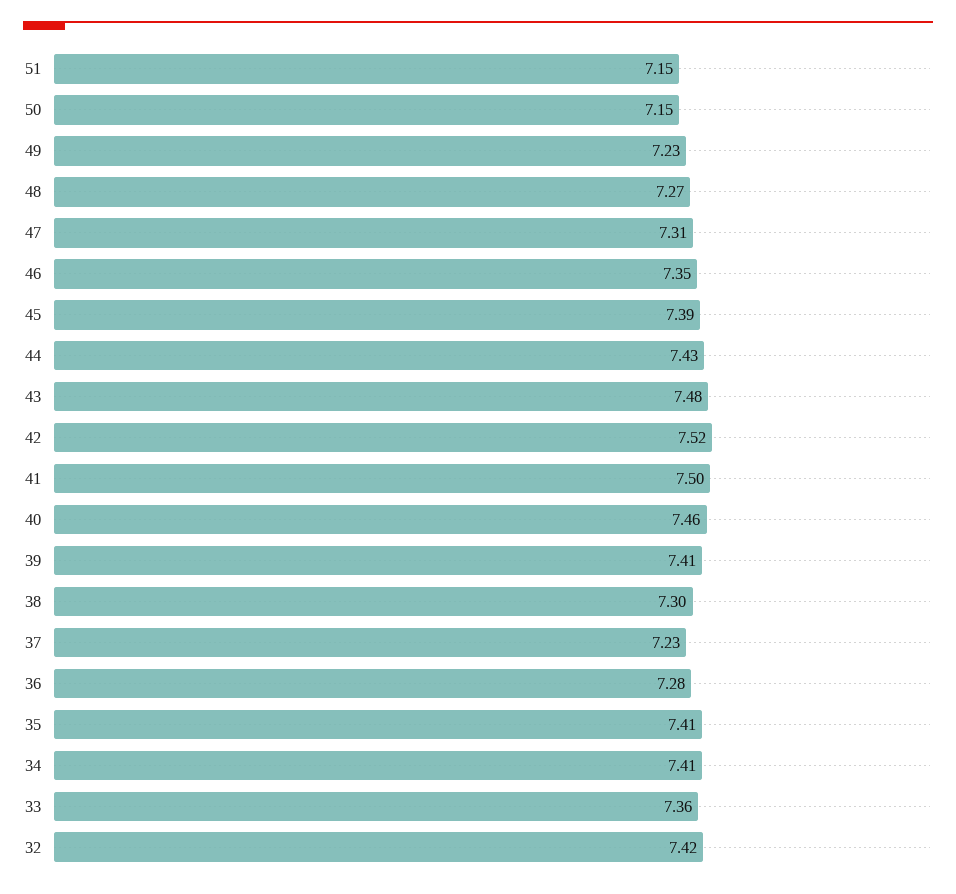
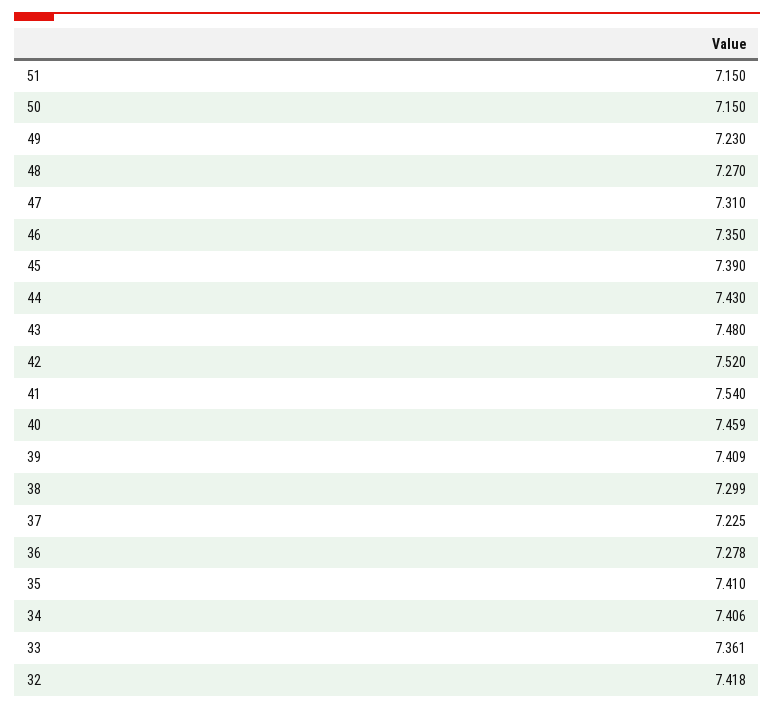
  {
    "51": 7.15,
    "50": 7.15,
    "49": 7.23,
    "48": 7.27,
    "47": 7.31,
    "46": 7.35,
    "45": 7.39,
    "44": 7.43,
    "43": 7.48,
    "42": 7.52,
-   "41": 7.5,
+   "41": 7.54,
    "40": 7.459,
    "39": 7.409,
    "38": 7.299,
    "37": 7.225,
    "36": 7.278,
    "35": 7.41,
    "34": 7.406,
    "33": 7.361,
    "32": 7.418
  }

